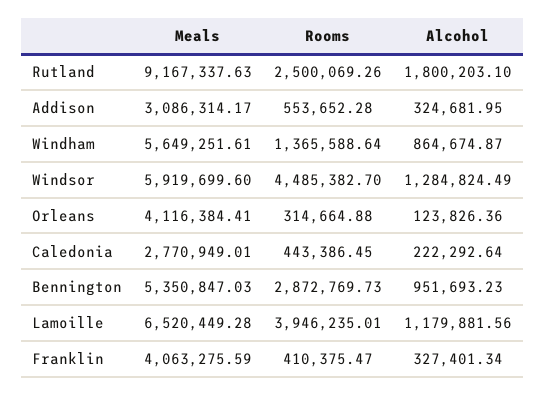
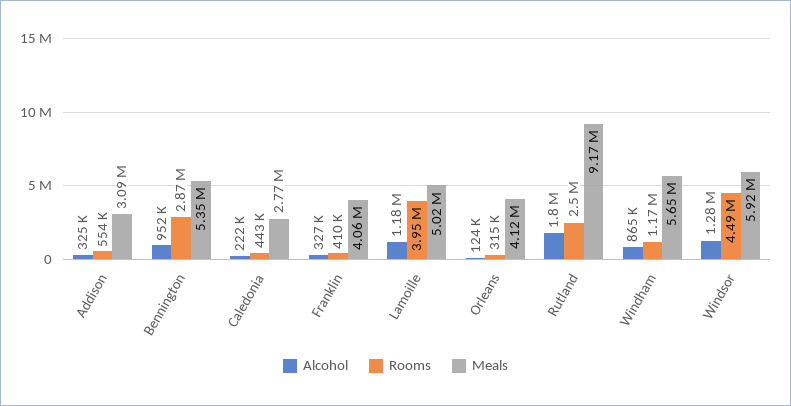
  {
    "Meals": {
      "Rutland": 9167337.63,
      "Addison": 3086314.17,
      "Windham": 5649251.61,
      "Windsor": 5919699.6,
      "Orleans": 4116384.41,
      "Caledonia": 2770949.01,
      "Bennington": 5350847.03,
-     "Lamoille": 6520449.28,
+     "Lamoille": 5020000,
      "Franklin": 4063275.59
    },
    "Rooms": {
      "Rutland": 2500069.26,
      "Addison": 553652.28,
-     "Windham": 1365588.64,
+     "Windham": 1170000,
      "Windsor": 4485382.7,
      "Orleans": 314664.88,
      "Caledonia": 443386.45,
      "Bennington": 2872769.73,
      "Lamoille": 3946235.01,
      "Franklin": 410375.47
    },
    "Alcohol": {
      "Rutland": 1800203.1,
      "Addison": 324681.95,
      "Windham": 864674.87,
      "Windsor": 1284824.49,
      "Orleans": 123826.36,
      "Caledonia": 222292.64,
      "Bennington": 951693.23,
      "Lamoille": 1179881.56,
      "Franklin": 327401.34
    }
  }

